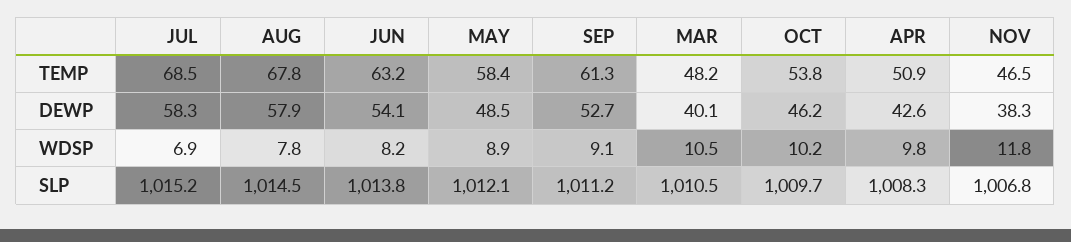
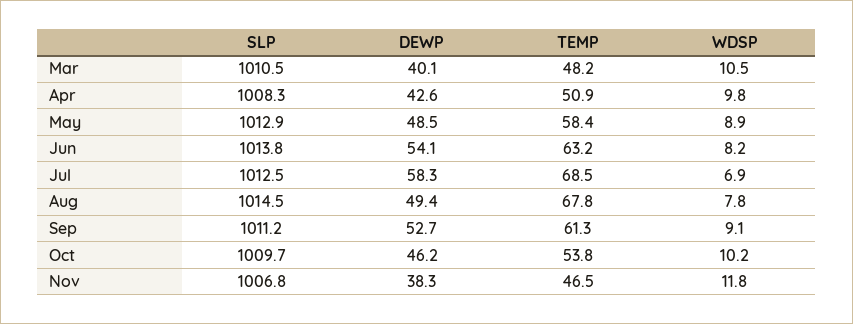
  {
    "JUL": {
      "TEMP": 68.5,
      "DEWP": 58.3,
      "WDSP": 6.9,
-     "SLP": 1015.2
+     "SLP": 1012.5
    },
    "AUG": {
      "TEMP": 67.8,
-     "DEWP": 57.9,
+     "DEWP": 49.4,
      "WDSP": 7.8,
      "SLP": 1014.5
    },
    "JUN": {
      "TEMP": 63.2,
      "DEWP": 54.1,
      "WDSP": 8.2,
      "SLP": 1013.8
    },
    "MAY": {
      "TEMP": 58.4,
      "DEWP": 48.5,
      "WDSP": 8.9,
-     "SLP": 1012.1
+     "SLP": 1012.9
    },
    "SEP": {
      "TEMP": 61.3,
      "DEWP": 52.7,
      "WDSP": 9.1,
      "SLP": 1011.2
    },
    "MAR": {
      "TEMP": 48.2,
      "DEWP": 40.1,
      "WDSP": 10.5,
      "SLP": 1010.5
    },
    "OCT": {
      "TEMP": 53.8,
      "DEWP": 46.2,
      "WDSP": 10.2,
      "SLP": 1009.7
    },
    "APR": {
      "TEMP": 50.9,
      "DEWP": 42.6,
      "WDSP": 9.8,
      "SLP": 1008.3
    },
    "NOV": {
      "TEMP": 46.5,
      "DEWP": 38.3,
      "WDSP": 11.8,
      "SLP": 1006.8
    }
  }

